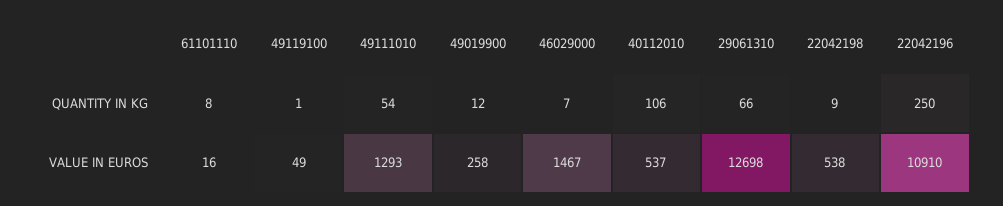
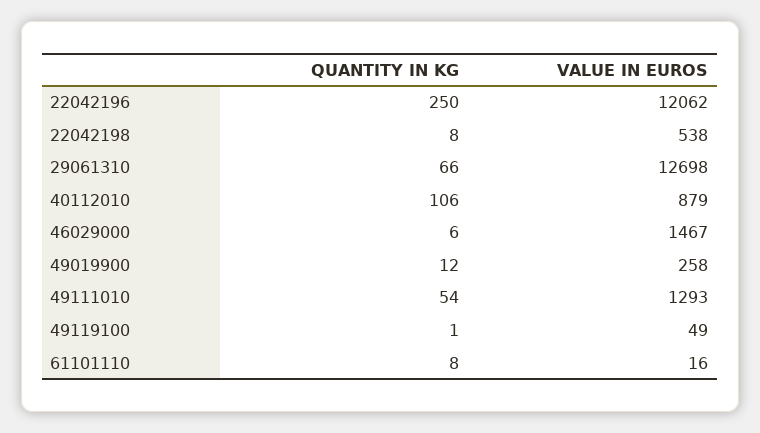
  {
    "61101110": {
      "QUANTITY IN KG": 8,
      "VALUE IN EUROS": 16
    },
    "49119100": {
      "QUANTITY IN KG": 1,
      "VALUE IN EUROS": 49
    },
    "49111010": {
      "QUANTITY IN KG": 54,
      "VALUE IN EUROS": 1293
    },
    "49019900": {
      "QUANTITY IN KG": 12,
      "VALUE IN EUROS": 258
    },
    "46029000": {
-     "QUANTITY IN KG": 7,
+     "QUANTITY IN KG": 6,
      "VALUE IN EUROS": 1467
    },
    "40112010": {
      "QUANTITY IN KG": 106,
-     "VALUE IN EUROS": 537
+     "VALUE IN EUROS": 879
    },
    "29061310": {
      "QUANTITY IN KG": 66,
      "VALUE IN EUROS": 12698
    },
    "22042198": {
-     "QUANTITY IN KG": 9,
+     "QUANTITY IN KG": 8,
      "VALUE IN EUROS": 538
    },
    "22042196": {
      "QUANTITY IN KG": 250,
-     "VALUE IN EUROS": 10910
+     "VALUE IN EUROS": 12062
    }
  }

